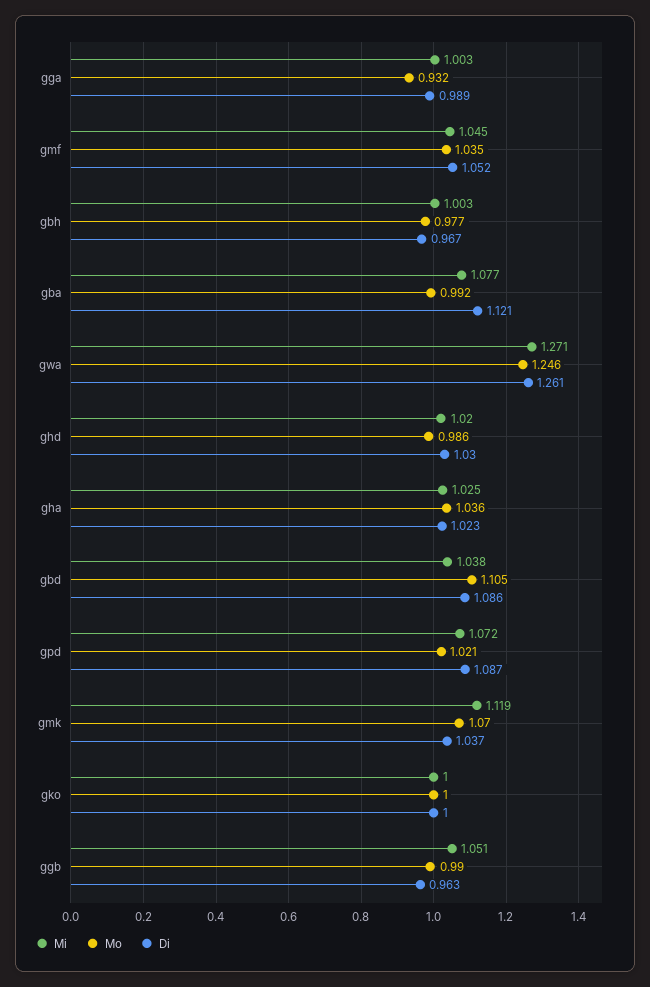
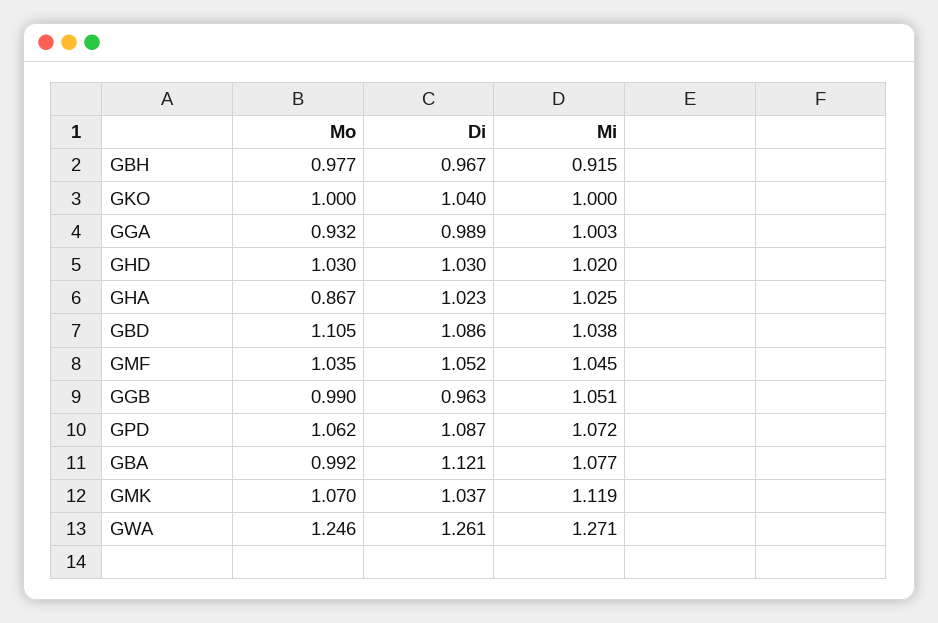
  {
    "Mi": {
      "gga": 1.003,
      "gmf": 1.045,
-     "gbh": 1.003,
+     "gbh": 0.915,
      "gba": 1.077,
      "gwa": 1.271,
      "ghd": 1.02,
      "gha": 1.025,
      "gbd": 1.038,
      "gpd": 1.072,
      "gmk": 1.119,
      "gko": 1,
      "ggb": 1.051
    },
    "Mo": {
      "gga": 0.932,
      "gmf": 1.035,
      "gbh": 0.977,
      "gba": 0.992,
      "gwa": 1.246,
-     "ghd": 0.986,
+     "ghd": 1.03,
-     "gha": 1.036,
+     "gha": 0.867,
      "gbd": 1.105,
-     "gpd": 1.021,
+     "gpd": 1.062,
      "gmk": 1.07,
      "gko": 1,
      "ggb": 0.99
    },
    "Di": {
      "gga": 0.989,
      "gmf": 1.052,
      "gbh": 0.967,
      "gba": 1.121,
      "gwa": 1.261,
      "ghd": 1.03,
      "gha": 1.023,
      "gbd": 1.086,
      "gpd": 1.087,
      "gmk": 1.037,
-     "gko": 1,
+     "gko": 1.04,
      "ggb": 0.963
    }
  }

